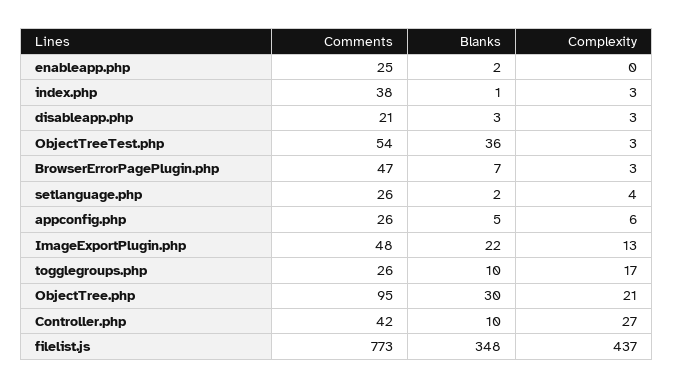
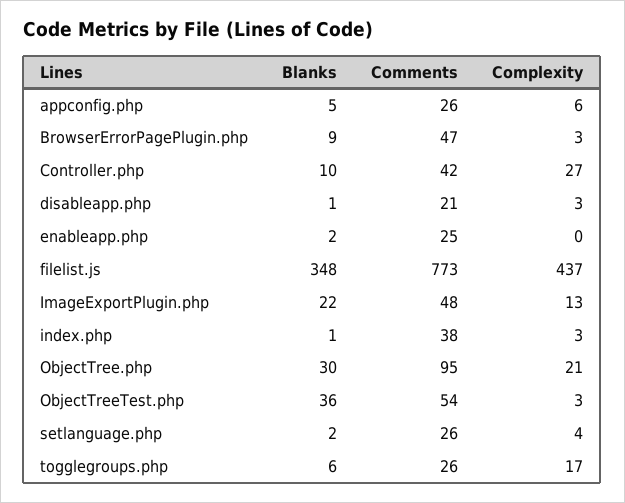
  {
    "Comments": {
      "enableapp.php": 25,
      "index.php": 38,
      "disableapp.php": 21,
      "ObjectTreeTest.php": 54,
      "BrowserErrorPagePlugin.php": 47,
      "setlanguage.php": 26,
      "appconfig.php": 26,
      "ImageExportPlugin.php": 48,
      "togglegroups.php": 26,
      "ObjectTree.php": 95,
      "Controller.php": 42,
      "filelist.js": 773
    },
    "Blanks": {
      "enableapp.php": 2,
      "index.php": 1,
-     "disableapp.php": 3,
+     "disableapp.php": 1,
      "ObjectTreeTest.php": 36,
-     "BrowserErrorPagePlugin.php": 7,
+     "BrowserErrorPagePlugin.php": 9,
      "setlanguage.php": 2,
      "appconfig.php": 5,
      "ImageExportPlugin.php": 22,
-     "togglegroups.php": 10,
+     "togglegroups.php": 6,
      "ObjectTree.php": 30,
      "Controller.php": 10,
      "filelist.js": 348
    },
    "Complexity": {
      "enableapp.php": 0,
      "index.php": 3,
      "disableapp.php": 3,
      "ObjectTreeTest.php": 3,
      "BrowserErrorPagePlugin.php": 3,
      "setlanguage.php": 4,
      "appconfig.php": 6,
      "ImageExportPlugin.php": 13,
      "togglegroups.php": 17,
      "ObjectTree.php": 21,
      "Controller.php": 27,
      "filelist.js": 437
    }
  }

